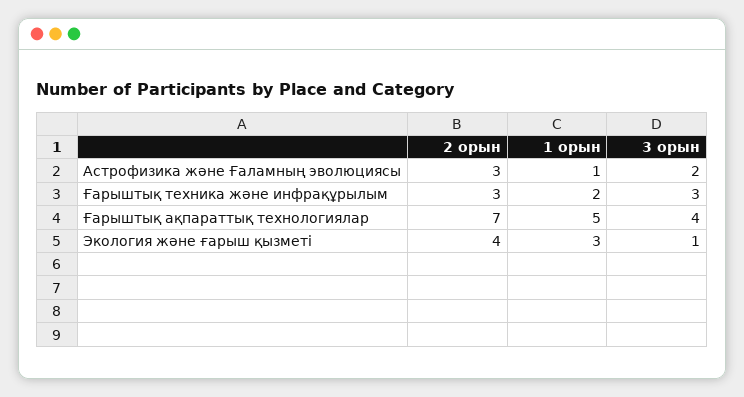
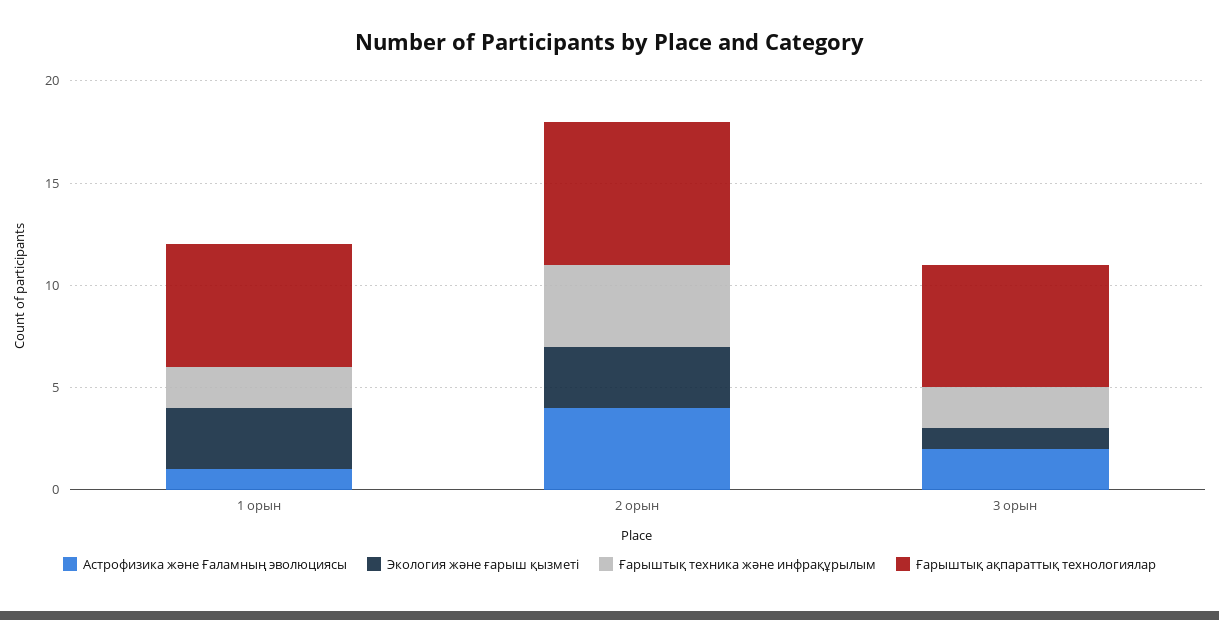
  {
    "Астрофизика және Ғаламның эволюциясы": {
-     "2 орын": 3,
+     "2 орын": 4,
      "1 орын": 1,
      "3 орын": 2
    },
    "Ғарыштық техника және инфрақұрылым": {
-     "2 орын": 3,
+     "2 орын": 4,
      "1 орын": 2,
-     "3 орын": 3
+     "3 орын": 2
    },
    "Ғарыштық ақпараттық технологиялар": {
      "2 орын": 7,
-     "1 орын": 5,
+     "1 орын": 6,
-     "3 орын": 4
+     "3 орын": 6
    },
    "Экология және ғарыш қызметі": {
-     "2 орын": 4,
+     "2 орын": 3,
      "1 орын": 3,
      "3 орын": 1
    }
  }

